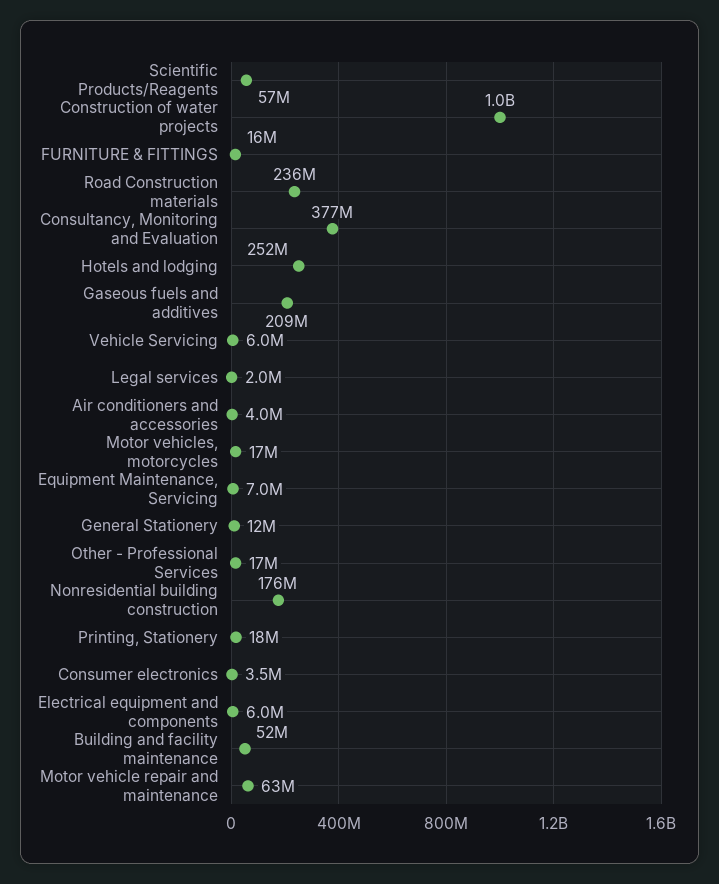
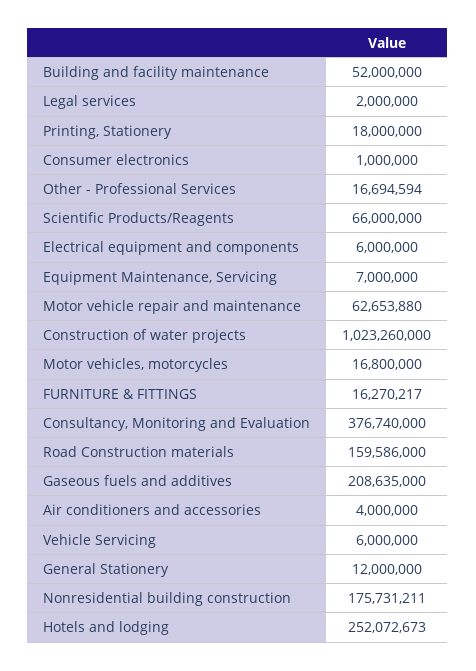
  {
-   "Scientific Products/Reagents": 57000000,
+   "Scientific Products/Reagents": 66000000,
    "Construction of water projects": 1023260000,
    "FURNITURE & FITTINGS": 16270217,
-   "Road Construction materials": 236000000,
+   "Road Construction materials": 159586000,
    "Consultancy, Monitoring and Evaluation": 376740000,
    "Hotels and lodging": 252072673,
    "Gaseous fuels and additives": 208635000,
    "Vehicle Servicing": 6000000,
    "Legal services": 2000000,
    "Air conditioners and accessories": 4000000,
    "Motor vehicles, motorcycles": 16800000,
    "Equipment Maintenance, Servicing": 7000000,
    "General Stationery": 12000000,
    "Other - Professional Services": 16694594,
    "Nonresidential building construction": 175731211,
    "Printing, Stationery": 18000000,
-   "Consumer electronics": 3500000,
+   "Consumer electronics": 1000000,
    "Electrical equipment and components": 6000000,
    "Building and facility maintenance": 52000000,
    "Motor vehicle repair and maintenance": 62653880
  }

